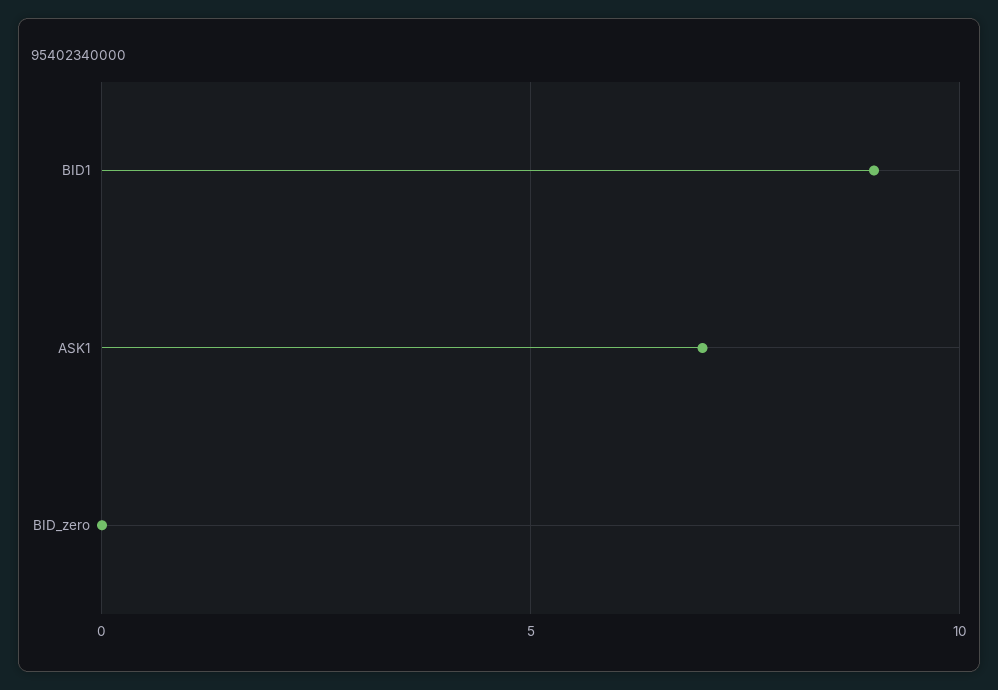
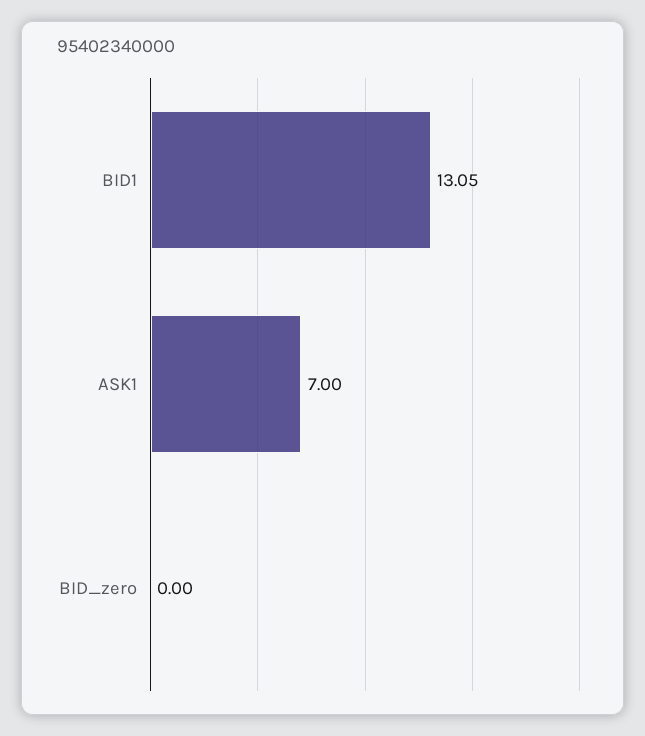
  {
-   "BID1": 9,
+   "BID1": 13.05,
    "ASK1": 7,
    "BID_zero": 0
  }

